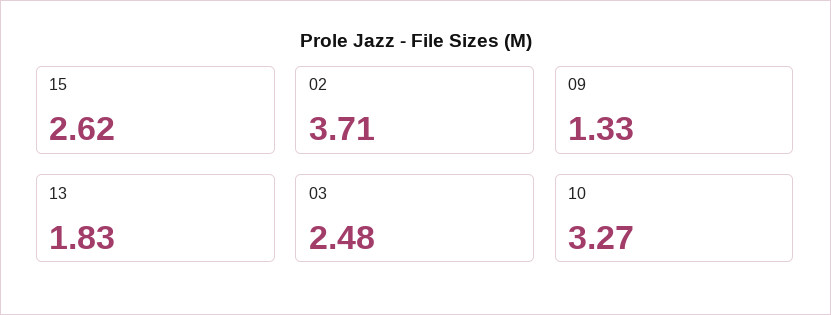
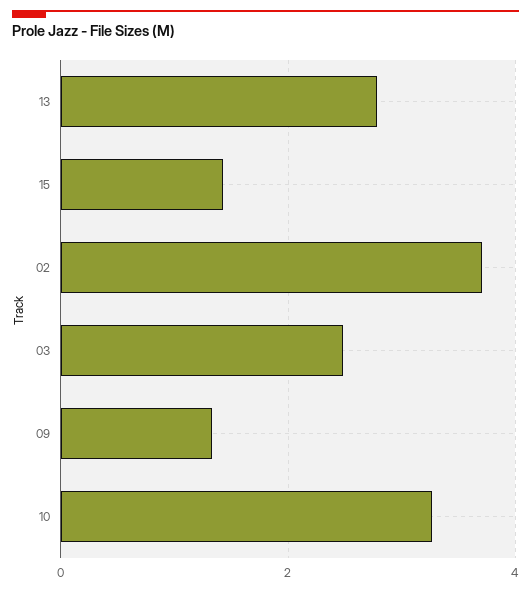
  {
-   "15": 2.62,
+   "15": 1.4,
    "02": 3.71,
    "09": 1.33,
-   "13": 1.83,
+   "13": 2.8,
    "03": 2.48,
    "10": 3.27
  }

